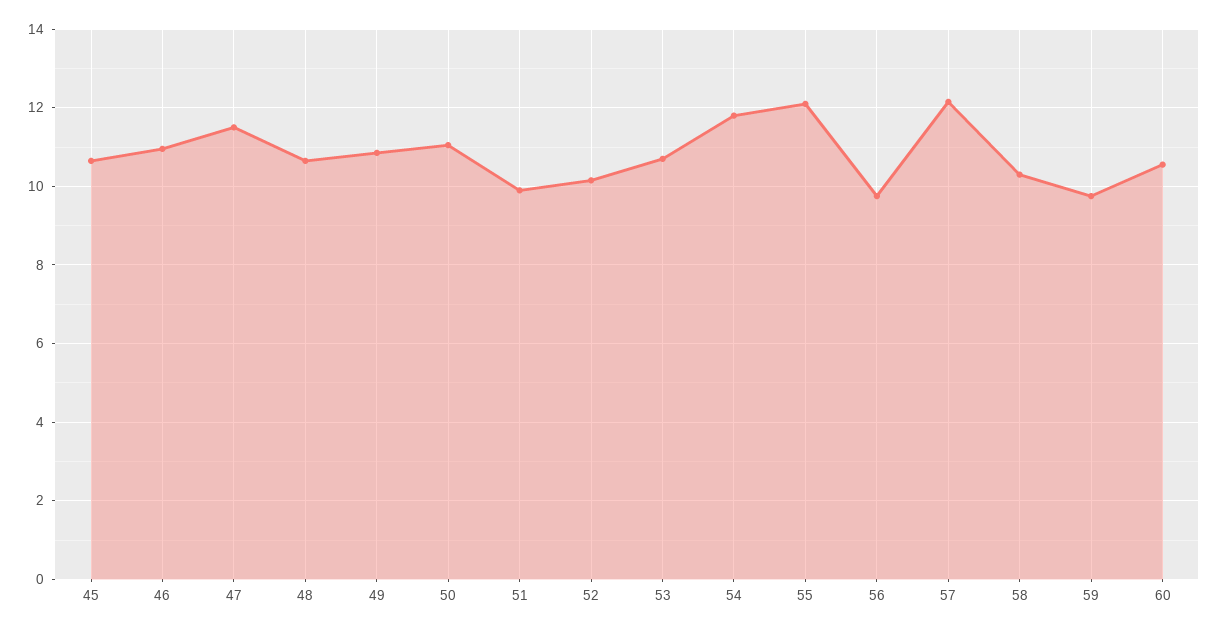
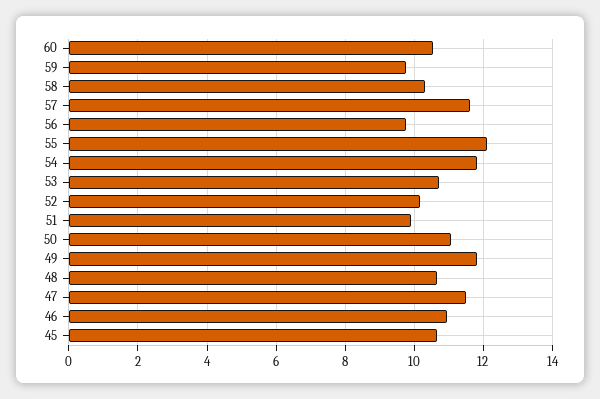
  {
    "45": 10.6,
    "46": 11,
    "47": 11.6,
    "48": 10.6,
-   "49": 10.8,
+   "49": 11.8,
    "50": 11,
    "51": 10,
    "52": 10.2,
    "53": 10.8,
    "54": 11.8,
    "55": 12.2,
    "56": 9.8,
-   "57": 12.2,
+   "57": 11.6,
    "58": 10.4,
    "59": 9.8,
    "60": 10.6
  }

